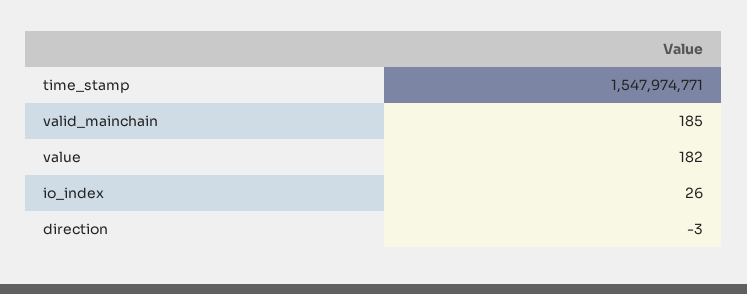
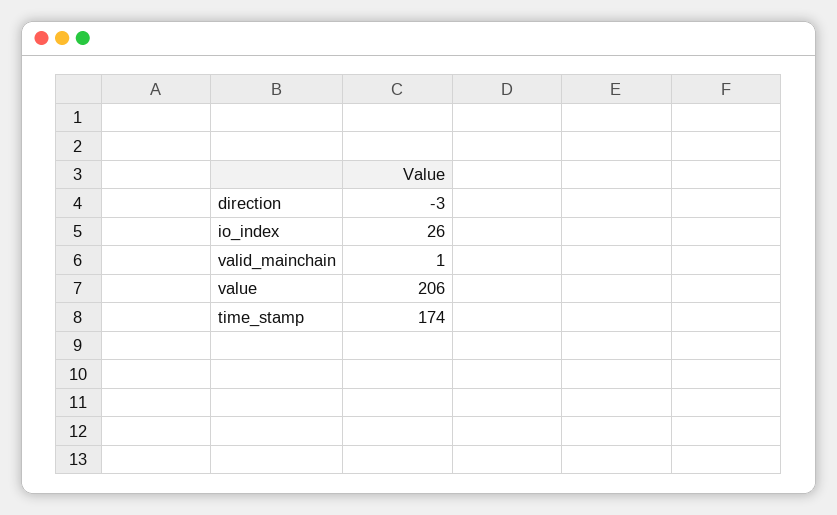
  {
-   "time_stamp": 1547974771,
+   "time_stamp": 174,
-   "valid_mainchain": 185,
+   "valid_mainchain": 1,
-   "value": 182,
+   "value": 206,
    "io_index": 26,
    "direction": -3
  }

